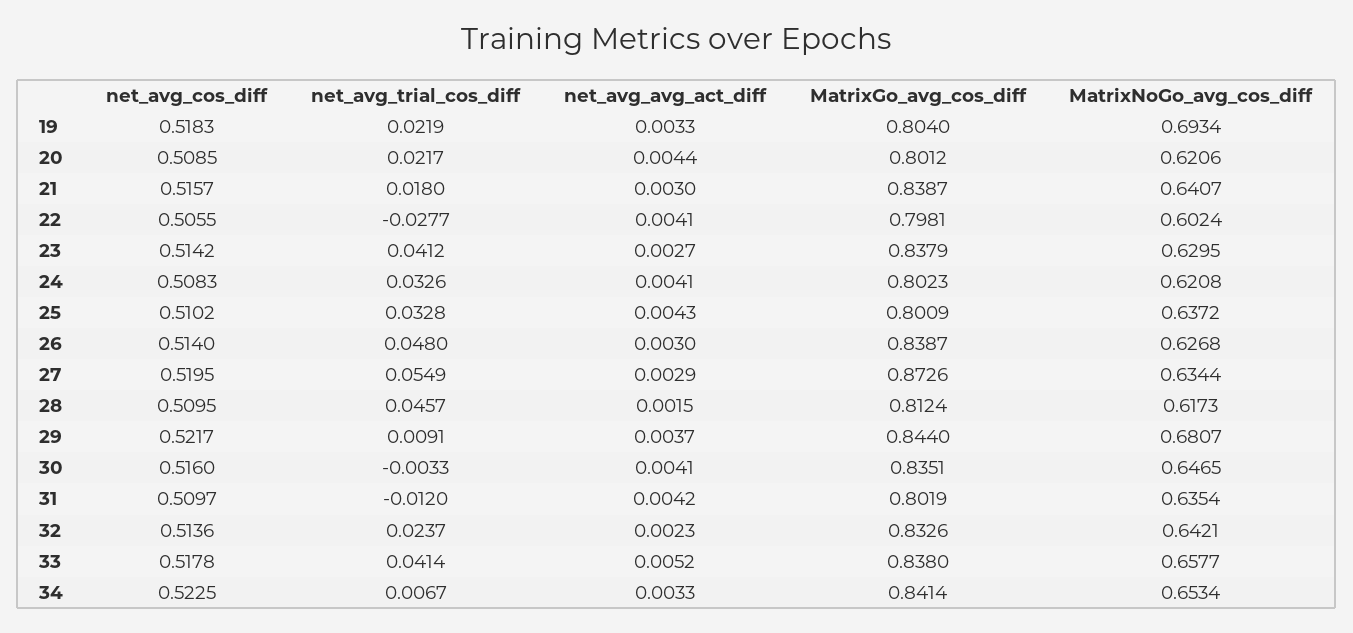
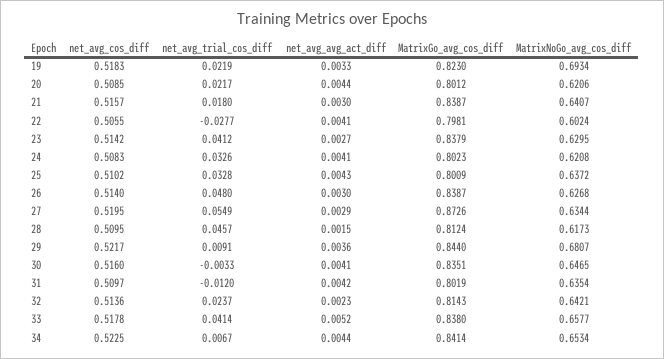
  {
    "net_avg_cos_diff": {
      "19": 0.5183,
      "20": 0.5085,
      "21": 0.5157,
      "22": 0.5055,
      "23": 0.5142,
      "24": 0.5083,
      "25": 0.5102,
      "26": 0.514,
      "27": 0.5195,
      "28": 0.5095,
      "29": 0.5217,
      "30": 0.516,
      "31": 0.5097,
      "32": 0.5136,
      "33": 0.5178,
      "34": 0.5225
    },
    "net_avg_trial_cos_diff": {
      "19": 0.0219,
      "20": 0.0217,
      "21": 0.018,
      "22": -0.0277,
      "23": 0.0412,
      "24": 0.0326,
      "25": 0.0328,
      "26": 0.048,
      "27": 0.0549,
      "28": 0.0457,
      "29": 0.0091,
      "30": -0.0033,
      "31": -0.012,
      "32": 0.0237,
      "33": 0.0414,
      "34": 0.0067
    },
    "net_avg_avg_act_diff": {
      "19": 0.0033,
      "20": 0.0044,
      "21": 0.003,
      "22": 0.0041,
      "23": 0.0027,
      "24": 0.0041,
      "25": 0.0043,
      "26": 0.003,
      "27": 0.0029,
      "28": 0.0015,
-     "29": 0.0037,
+     "29": 0.0036,
      "30": 0.0041,
      "31": 0.0042,
      "32": 0.0023,
      "33": 0.0052,
-     "34": 0.0033
+     "34": 0.0044
    },
    "MatrixGo_avg_cos_diff": {
-     "19": 0.804,
+     "19": 0.823,
      "20": 0.8012,
      "21": 0.8387,
      "22": 0.7981,
      "23": 0.8379,
      "24": 0.8023,
      "25": 0.8009,
      "26": 0.8387,
      "27": 0.8726,
      "28": 0.8124,
      "29": 0.844,
      "30": 0.8351,
      "31": 0.8019,
-     "32": 0.8326,
+     "32": 0.8143,
      "33": 0.838,
      "34": 0.8414
    },
    "MatrixNoGo_avg_cos_diff": {
      "19": 0.6934,
      "20": 0.6206,
      "21": 0.6407,
      "22": 0.6024,
      "23": 0.6295,
      "24": 0.6208,
      "25": 0.6372,
      "26": 0.6268,
      "27": 0.6344,
      "28": 0.6173,
      "29": 0.6807,
      "30": 0.6465,
      "31": 0.6354,
      "32": 0.6421,
      "33": 0.6577,
      "34": 0.6534
    }
  }

